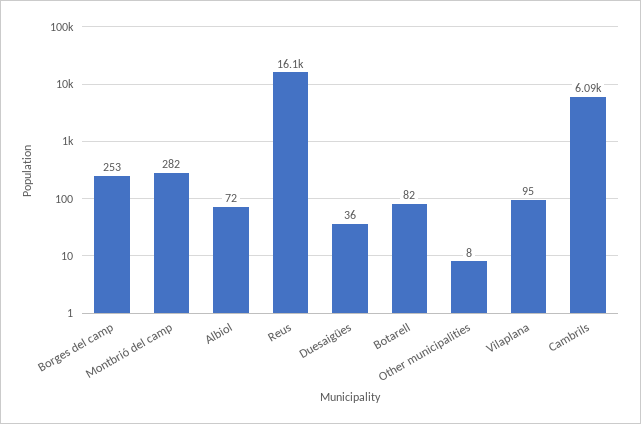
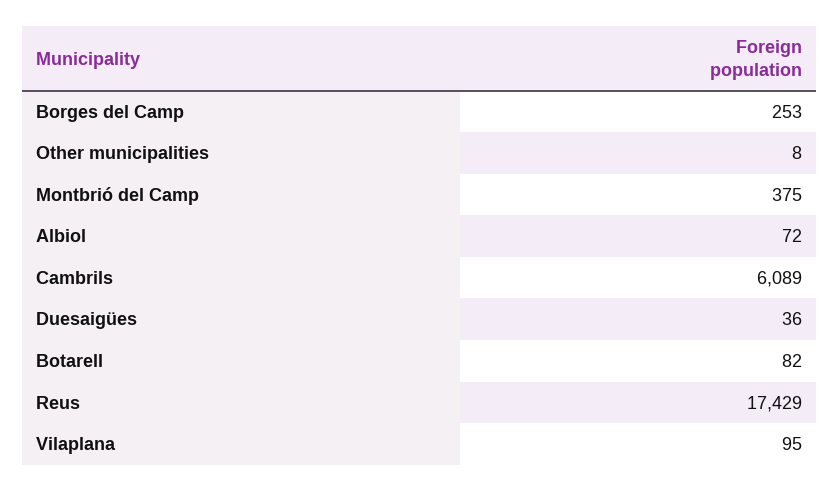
  {
    "Borges del camp": 253,
-   "Montbrió del camp": 282,
+   "Montbrió del camp": 375,
    "Albiol": 72,
-   "Reus": 16100,
+   "Reus": 17429,
    "Duesaigües": 36,
    "Botarell": 82,
    "Other municipalities": 8,
    "Vilaplana": 95,
    "Cambrils": 6089
  }

